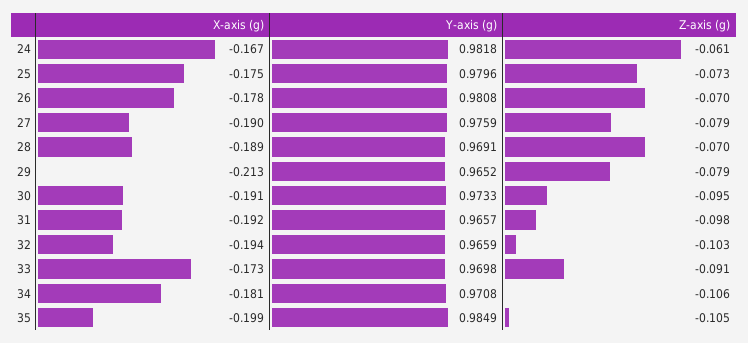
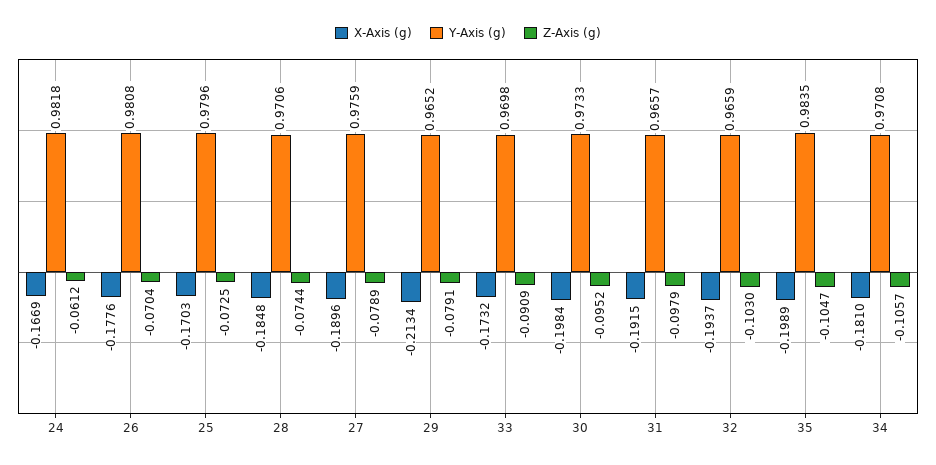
  {
    "X-axis (g)": {
      "24": -0.1669,
-     "25": -0.175,
+     "25": -0.1703,
      "26": -0.1776,
      "27": -0.1896,
-     "28": -0.189,
+     "28": -0.1848,
      "29": -0.2134,
-     "30": -0.191,
+     "30": -0.1984,
      "31": -0.1915,
      "32": -0.1937,
      "33": -0.1732,
      "34": -0.181,
      "35": -0.1989
    },
    "Y-axis (g)": {
      "24": 0.9818,
      "25": 0.9796,
      "26": 0.9808,
      "27": 0.9759,
-     "28": 0.9691,
+     "28": 0.9706,
      "29": 0.9652,
      "30": 0.9733,
      "31": 0.9657,
      "32": 0.9659,
      "33": 0.9698,
      "34": 0.9708,
-     "35": 0.9849
+     "35": 0.9835
    },
    "Z-axis (g)": {
      "24": -0.0612,
      "25": -0.0725,
      "26": -0.0704,
      "27": -0.0789,
-     "28": -0.07,
+     "28": -0.0744,
      "29": -0.0791,
      "30": -0.0952,
      "31": -0.0979,
      "32": -0.103,
      "33": -0.0909,
      "34": -0.1057,
      "35": -0.1047
    }
  }

